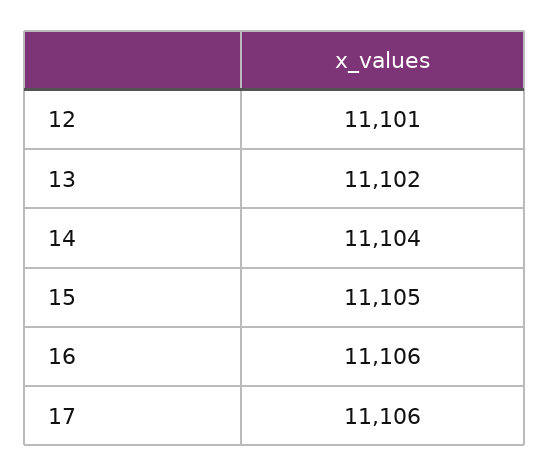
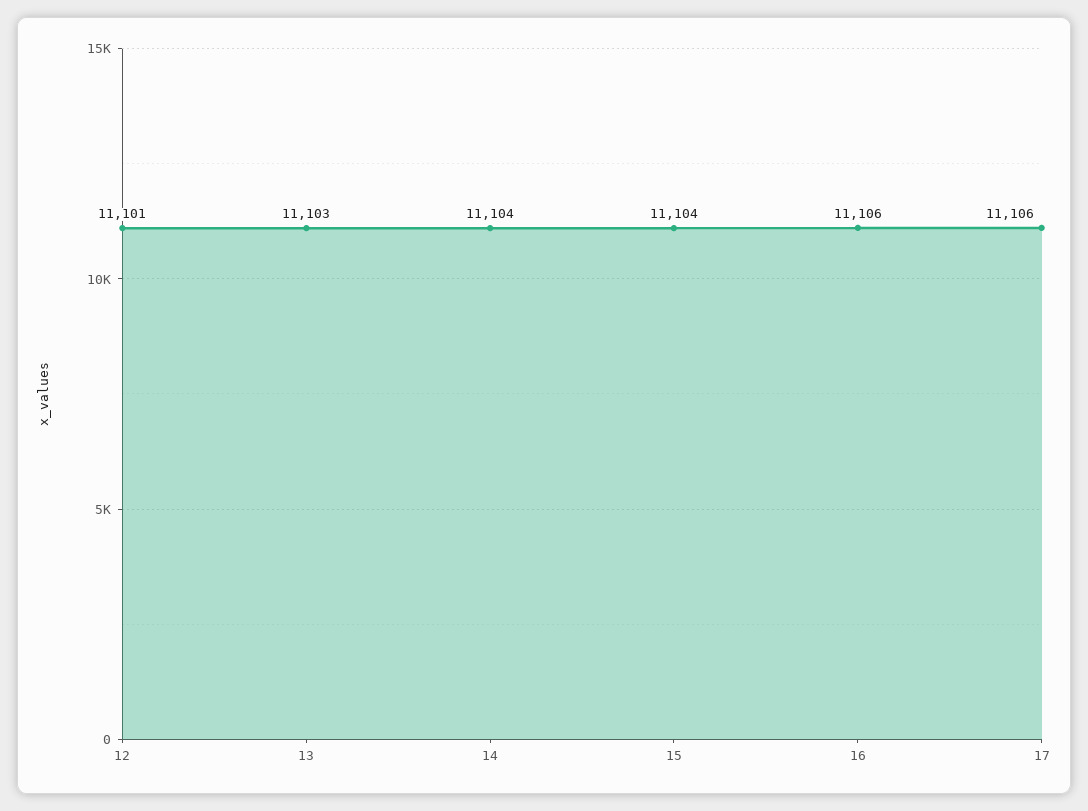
  {
    "12": 11101,
-   "13": 11102,
+   "13": 11103,
    "14": 11104,
-   "15": 11105,
+   "15": 11104,
    "16": 11106,
    "17": 11106
  }

